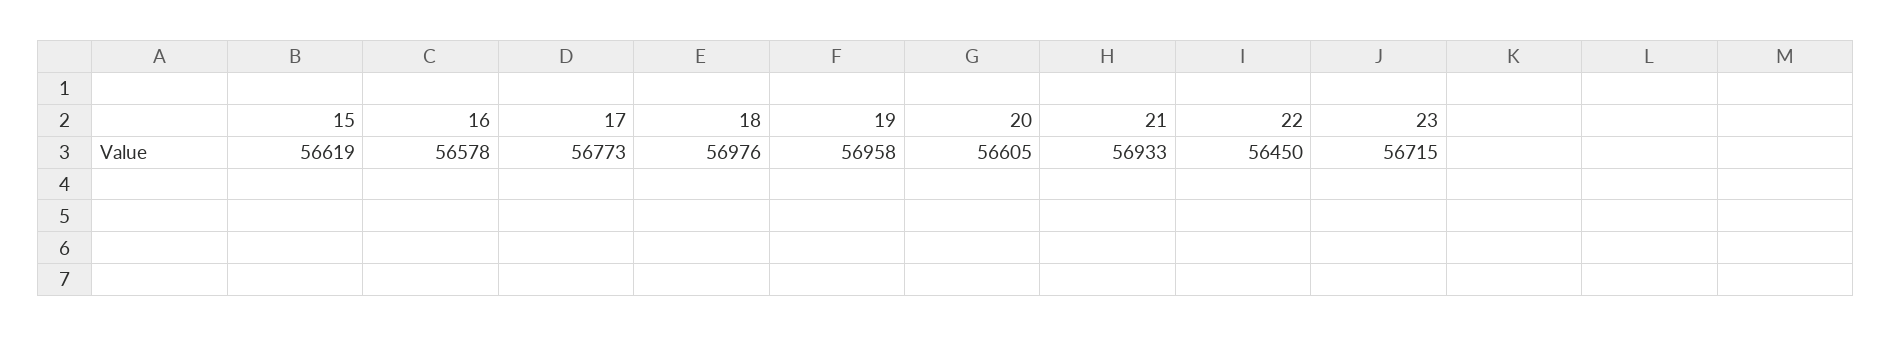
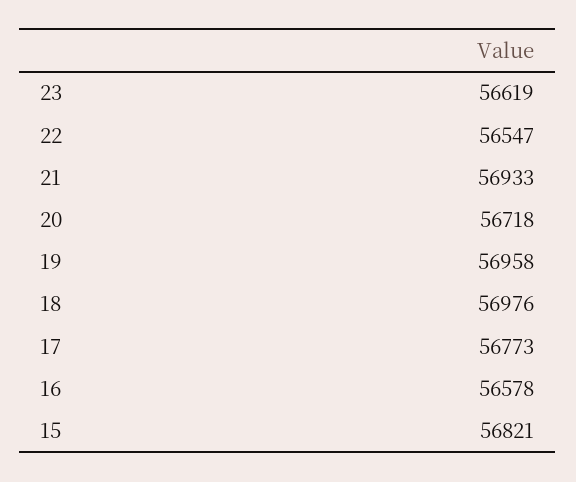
  {
-   "15": 56619,
+   "15": 56821,
    "16": 56578,
    "17": 56773,
    "18": 56976,
    "19": 56958,
-   "20": 56605,
+   "20": 56718,
    "21": 56933,
-   "22": 56450,
+   "22": 56547,
-   "23": 56715
+   "23": 56619
  }

